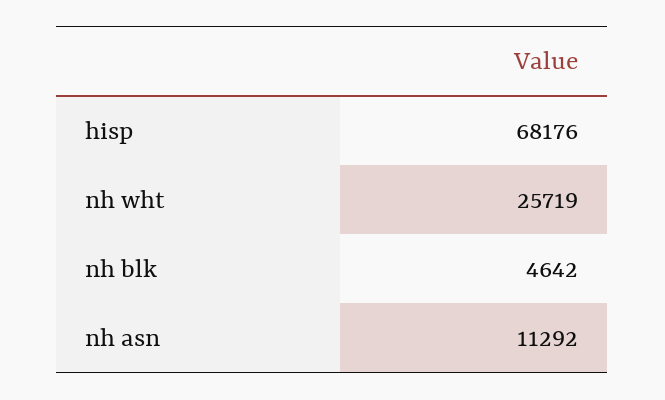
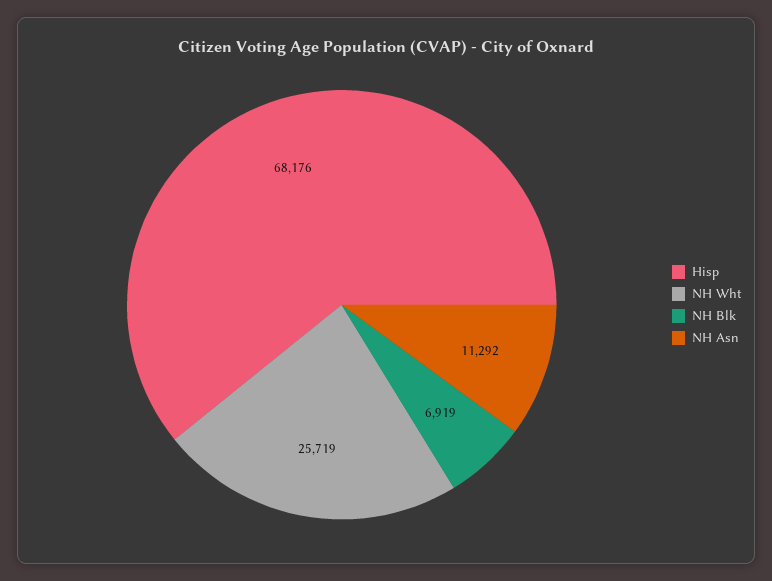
  {
    "hisp": 68176,
    "nh wht": 25719,
-   "nh blk": 4642,
+   "nh blk": 6919,
    "nh asn": 11292
  }

